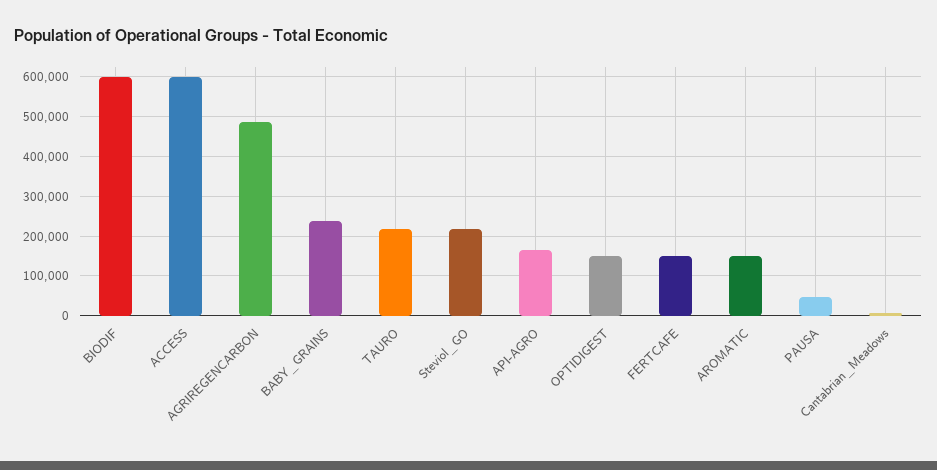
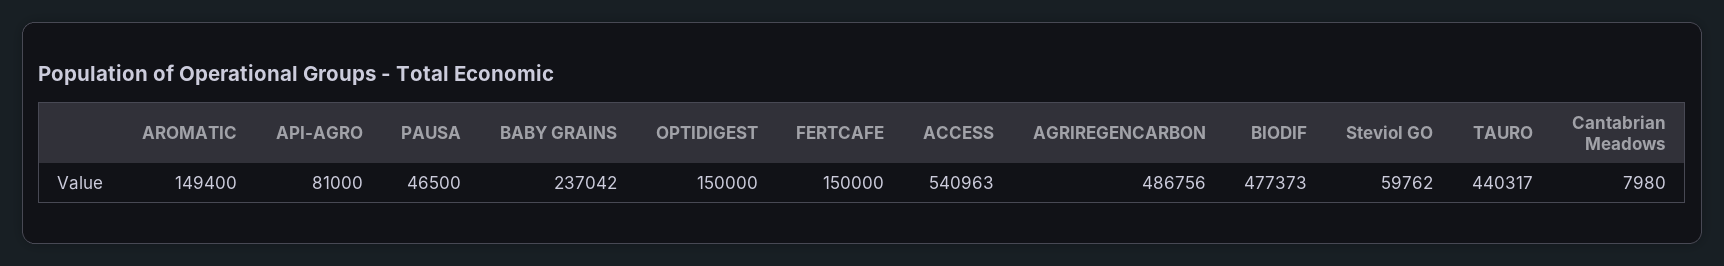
  {
-   "BIODIF": 600000,
+   "BIODIF": 477373,
-   "ACCESS": 600000,
+   "ACCESS": 540963,
    "AGRIREGENCARBON": 486756,
    "BABY_GRAINS": 237042,
-   "TAURO": 220000,
+   "TAURO": 440317,
-   "Steviol_GO": 220000,
+   "Steviol_GO": 59762,
-   "API-AGRO": 160000,
+   "API-AGRO": 81000,
    "OPTIDIGEST": 150000,
    "FERTCAFE": 150000,
    "AROMATIC": 149400,
    "PAUSA": 46500,
    "Cantabrian_Meadows": 7980
  }

